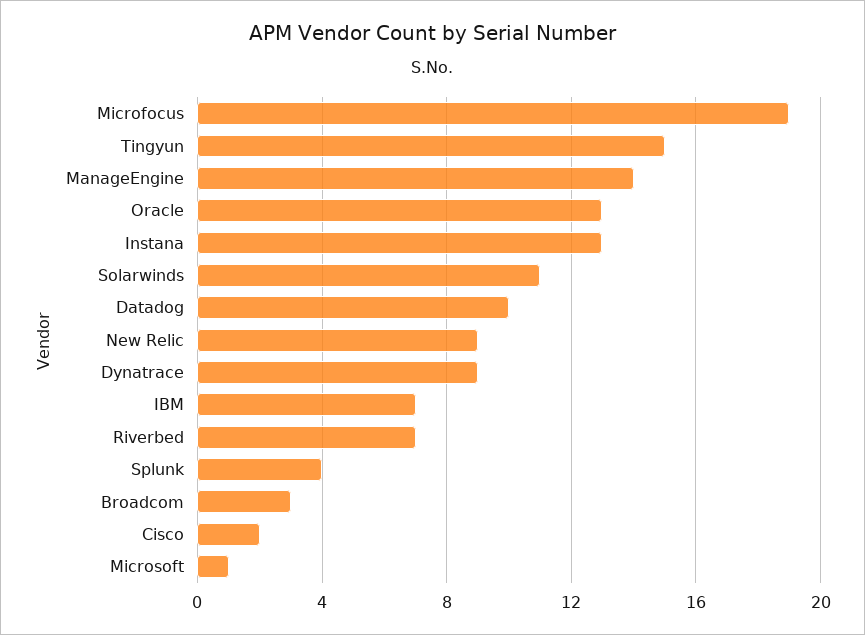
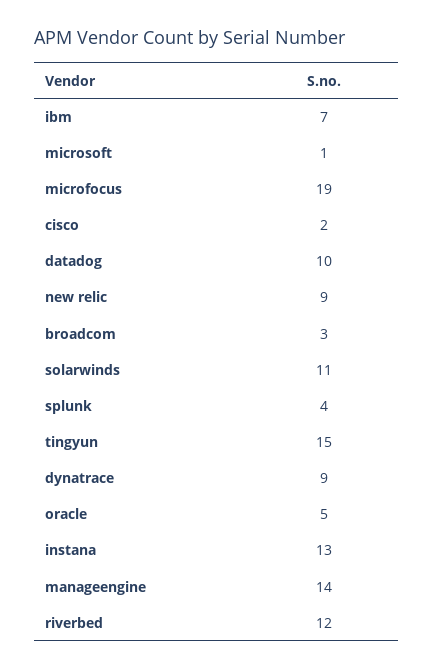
  {
    "Microfocus": 19,
    "Tingyun": 15,
    "ManageEngine": 14,
-   "Oracle": 13,
+   "Oracle": 5,
    "Instana": 13,
    "Solarwinds": 11,
    "Datadog": 10,
    "New Relic": 9,
    "Dynatrace": 9,
    "IBM": 7,
-   "Riverbed": 7,
+   "Riverbed": 12,
    "Splunk": 4,
    "Broadcom": 3,
    "Cisco": 2,
    "Microsoft": 1
  }

